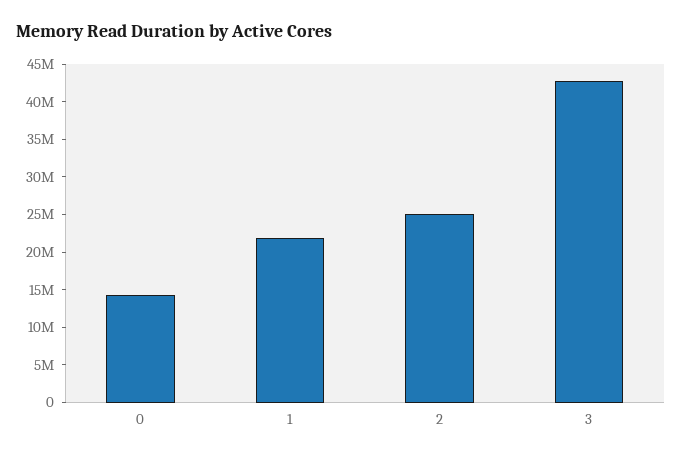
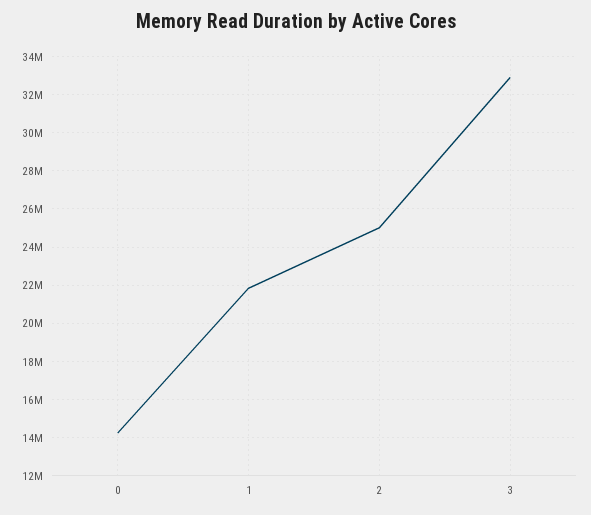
  {
    "0": 14000000,
    "1": 22000000,
    "2": 25000000,
-   "3": 42500000
+   "3": 33000000
  }

